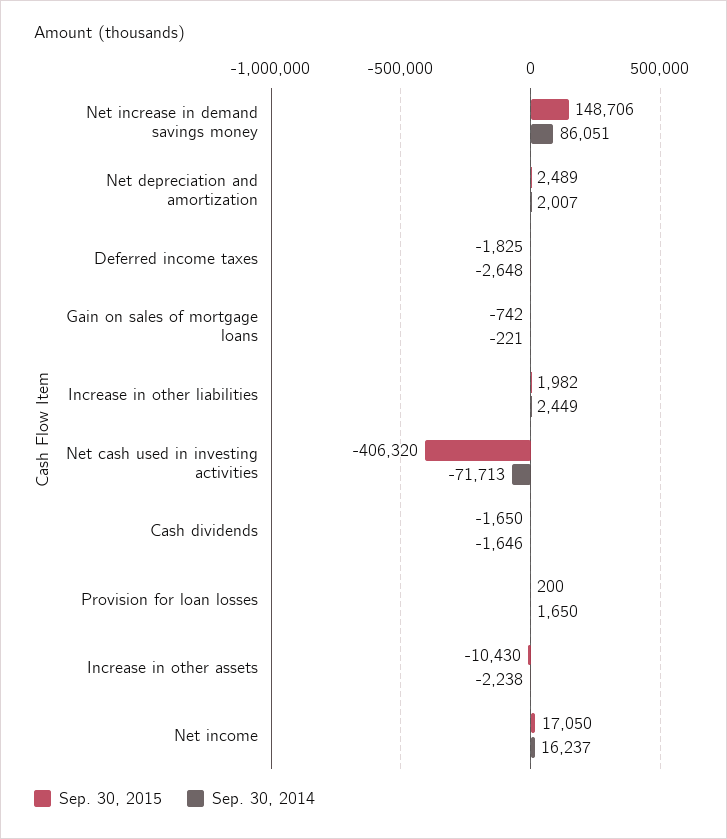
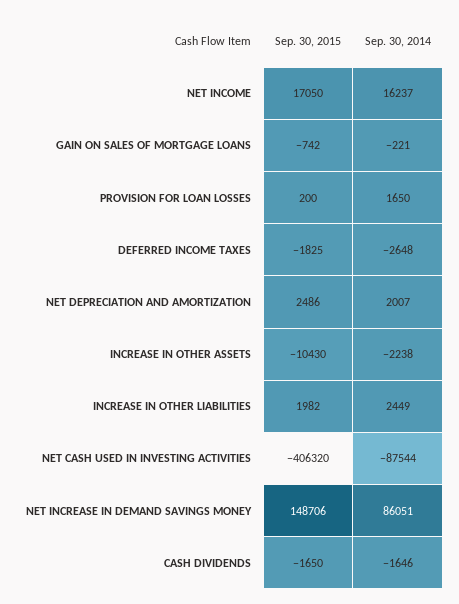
  {
    "Sep. 30, 2015": {
      "Net increase in demand savings money": 148706,
-     "Net depreciation and amortization": 2489,
+     "Net depreciation and amortization": 2486,
      "Deferred income taxes": -1825,
      "Gain on sales of mortgage loans": -742,
      "Increase in other liabilities": 1982,
      "Net cash used in investing activities": -406320,
      "Cash dividends": -1650,
      "Provision for loan losses": 200,
      "Increase in other assets": -10430,
      "Net income": 17050
    },
    "Sep. 30, 2014": {
      "Net increase in demand savings money": 86051,
      "Net depreciation and amortization": 2007,
      "Deferred income taxes": -2648,
      "Gain on sales of mortgage loans": -221,
      "Increase in other liabilities": 2449,
-     "Net cash used in investing activities": -71713,
+     "Net cash used in investing activities": -87544,
      "Cash dividends": -1646,
      "Provision for loan losses": 1650,
      "Increase in other assets": -2238,
      "Net income": 16237
    }
  }

